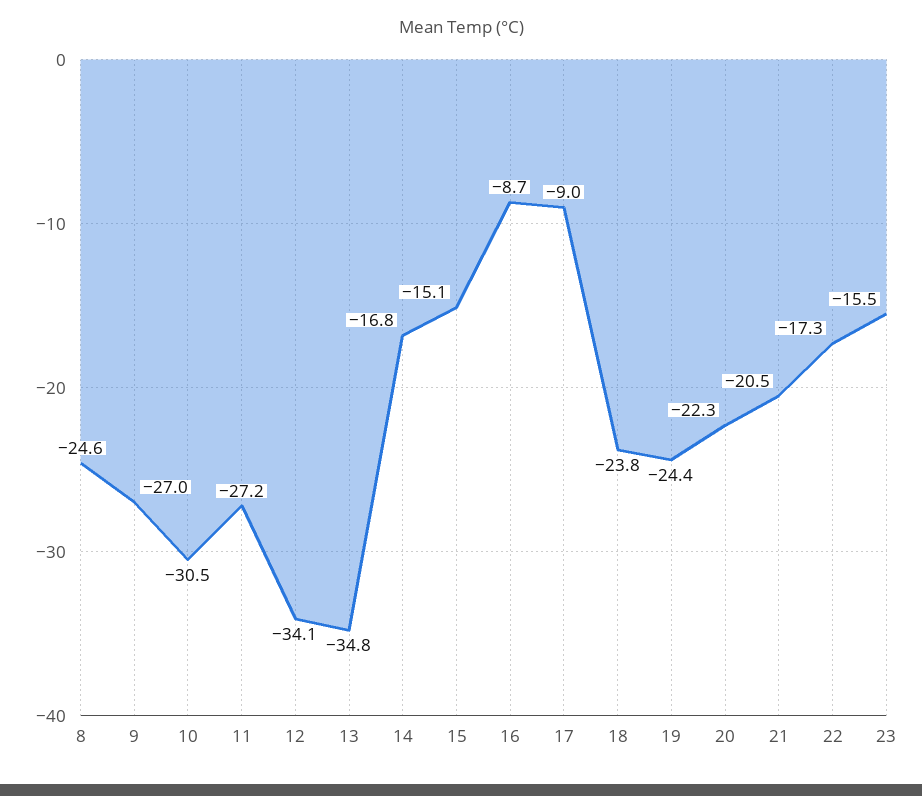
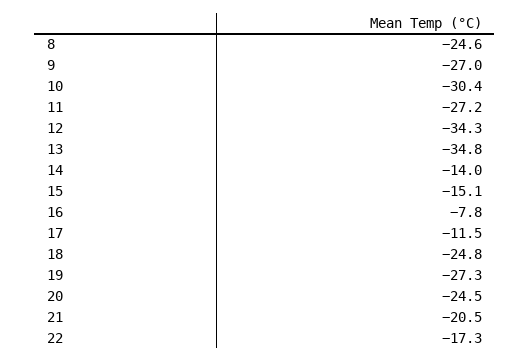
  {
    "8": -24.6,
    "9": -27,
-   "10": -30.5,
+   "10": -30.4,
    "11": -27.2,
-   "12": -34.1,
+   "12": -34.3,
    "13": -34.8,
-   "14": -16.8,
+   "14": -14,
    "15": -15.1,
-   "16": -8.7,
+   "16": -7.8,
-   "17": -9,
+   "17": -11.5,
-   "18": -23.8,
+   "18": -24.8,
-   "19": -24.4,
+   "19": -27.3,
-   "20": -22.3,
+   "20": -24.5,
    "21": -20.5,
-   "22": -17.3,
+   "22": -17.3
-   "23": -15.5
  }

